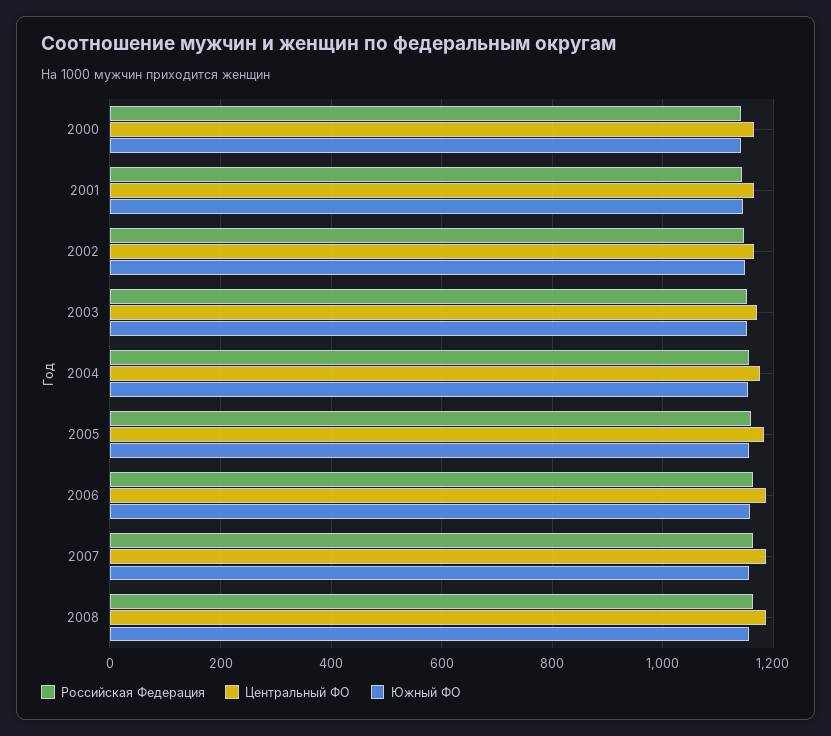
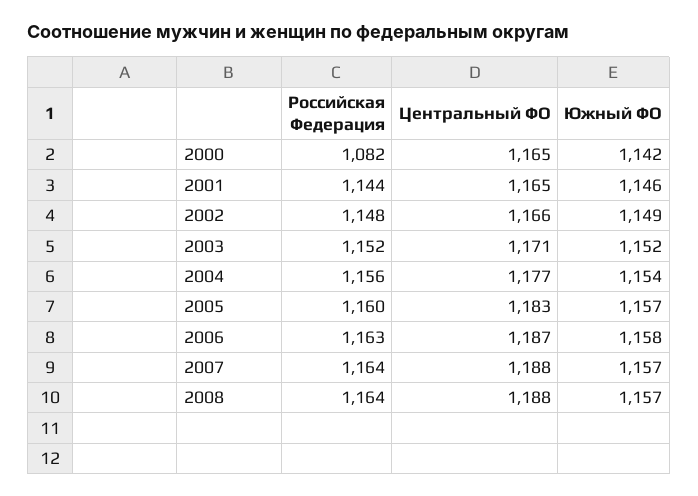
  {
    "Российская Федерация": {
-     "2000": 1140,
+     "2000": 1082,
      "2001": 1144,
      "2002": 1148,
      "2003": 1152,
      "2004": 1156,
      "2005": 1160,
      "2006": 1163,
      "2007": 1164,
      "2008": 1164
    },
    "Центральный ФО": {
      "2000": 1165,
      "2001": 1165,
      "2002": 1166,
      "2003": 1171,
      "2004": 1177,
      "2005": 1183,
      "2006": 1187,
      "2007": 1188,
      "2008": 1188
    },
    "Южный ФО": {
      "2000": 1142,
      "2001": 1146,
      "2002": 1149,
      "2003": 1152,
      "2004": 1154,
      "2005": 1157,
      "2006": 1158,
      "2007": 1157,
      "2008": 1157
    }
  }

